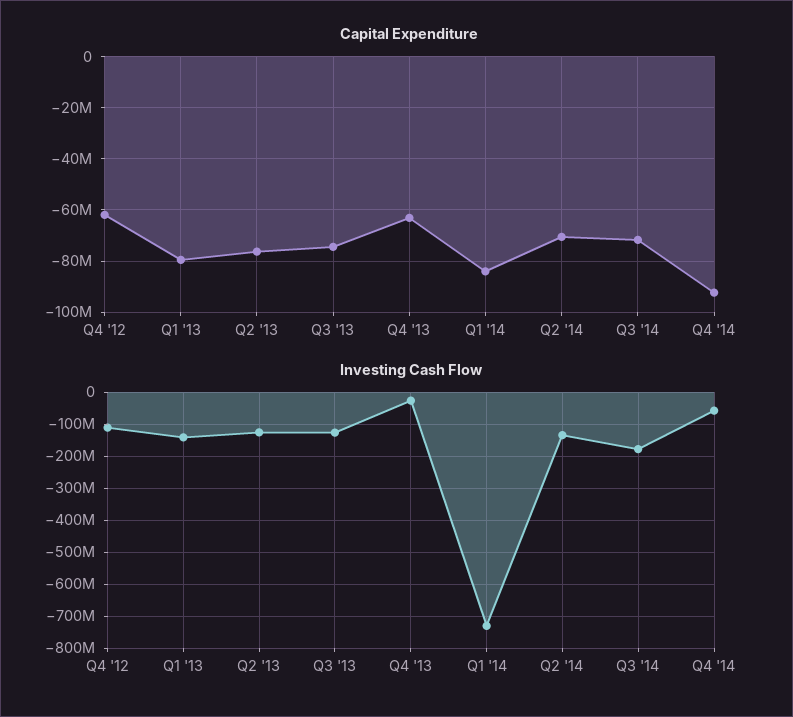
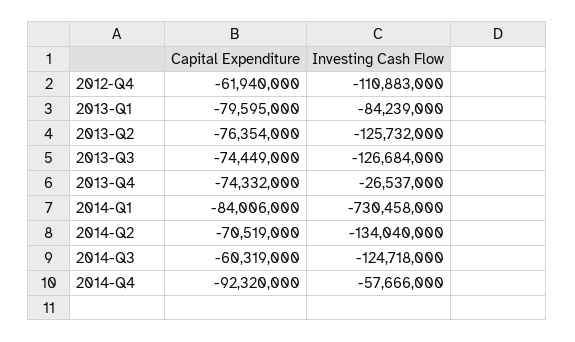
  {
    "Capital Expenditure": {
      "Q4 '12": -61940000,
      "Q1 '13": -79595000,
      "Q2 '13": -76354000,
      "Q3 '13": -74449000,
-     "Q4 '13": -62500000,
+     "Q4 '13": -74332000,
      "Q1 '14": -84006000,
      "Q2 '14": -70519000,
-     "Q3 '14": -72500000,
+     "Q3 '14": -60319000,
      "Q4 '14": -92320000
    },
    "Investing Cash Flow": {
      "Q4 '12": -110883000,
-     "Q1 '13": -140000000,
+     "Q1 '13": -84239000,
      "Q2 '13": -125732000,
      "Q3 '13": -126684000,
      "Q4 '13": -26537000,
      "Q1 '14": -730458000,
      "Q2 '14": -134040000,
-     "Q3 '14": -180000000,
+     "Q3 '14": -124718000,
      "Q4 '14": -57666000
    }
  }

